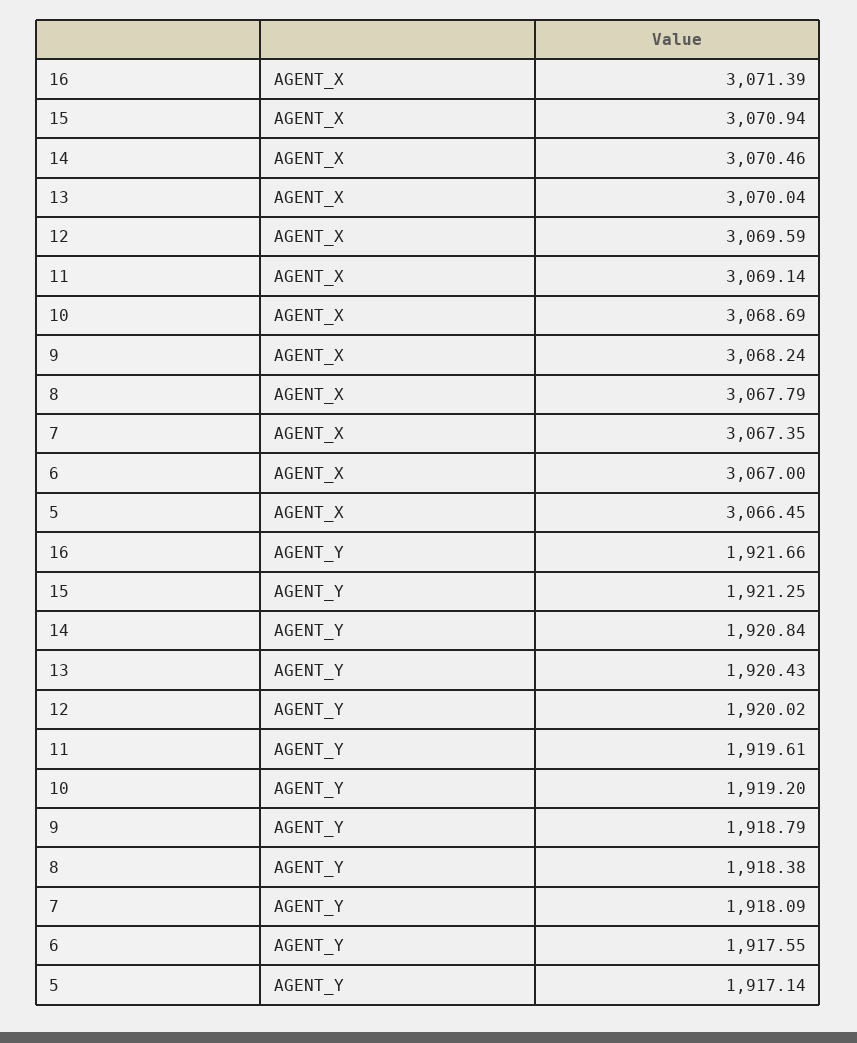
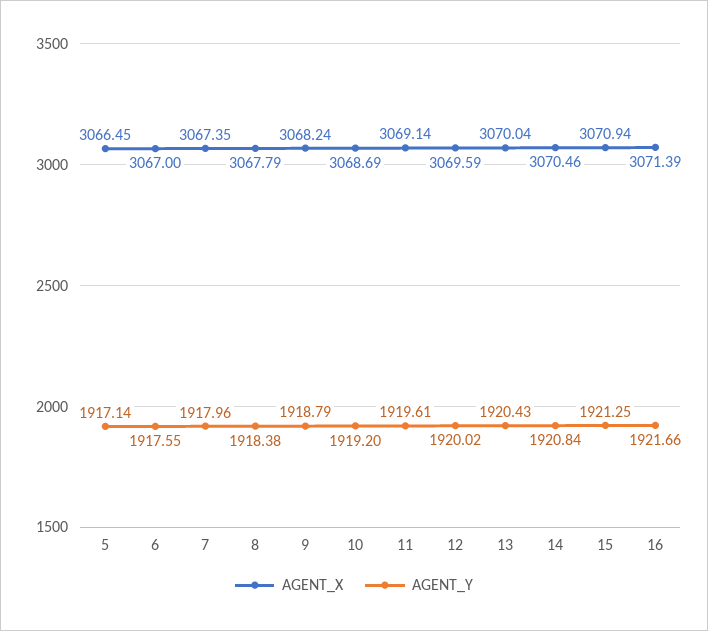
  {
    "AGENT_X": {
      "16": 3071.39,
      "15": 3070.94,
      "14": 3070.46,
      "13": 3070.04,
      "12": 3069.59,
      "11": 3069.14,
      "10": 3068.69,
      "9": 3068.24,
      "8": 3067.79,
      "7": 3067.35,
      "6": 3067,
      "5": 3066.45
    },
    "AGENT_Y": {
      "16": 1921.66,
      "15": 1921.25,
      "14": 1920.84,
      "13": 1920.43,
      "12": 1920.02,
      "11": 1919.61,
      "10": 1919.2,
      "9": 1918.79,
      "8": 1918.38,
-     "7": 1918.09,
+     "7": 1917.96,
      "6": 1917.55,
      "5": 1917.14
    }
  }

